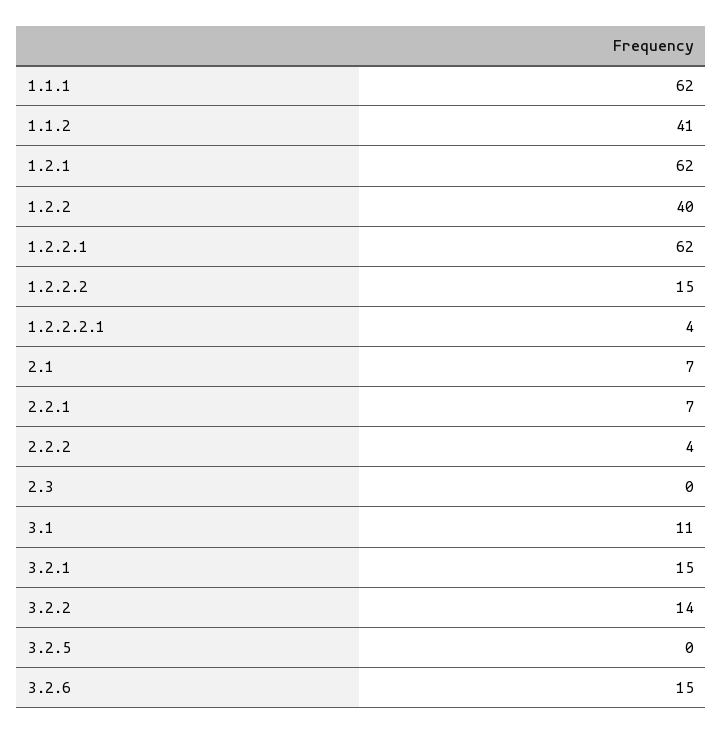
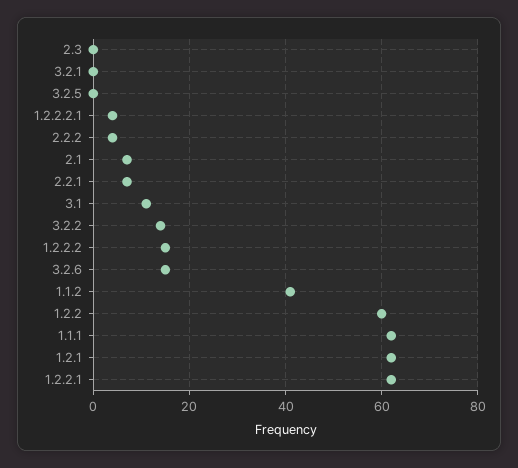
  {
    "1.1.1": 62,
    "1.1.2": 41,
    "1.2.1": 62,
-   "1.2.2": 40,
+   "1.2.2": 60,
    "1.2.2.1": 62,
    "1.2.2.2": 15,
    "1.2.2.2.1": 4,
    "2.1": 7,
    "2.2.1": 7,
    "2.2.2": 4,
    "2.3": 0,
    "3.1": 11,
-   "3.2.1": 15,
+   "3.2.1": 0,
    "3.2.2": 14,
    "3.2.5": 0,
    "3.2.6": 15
  }

